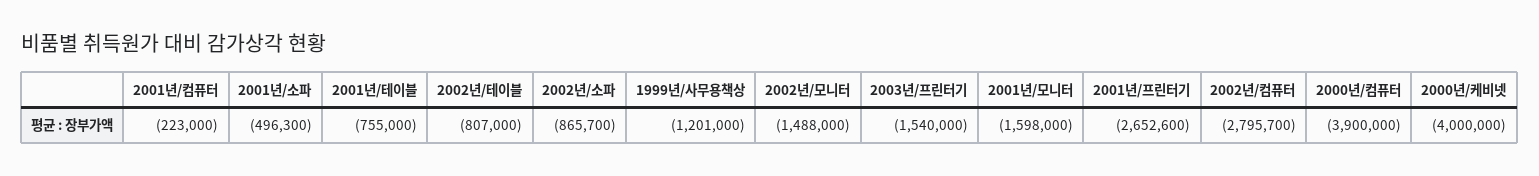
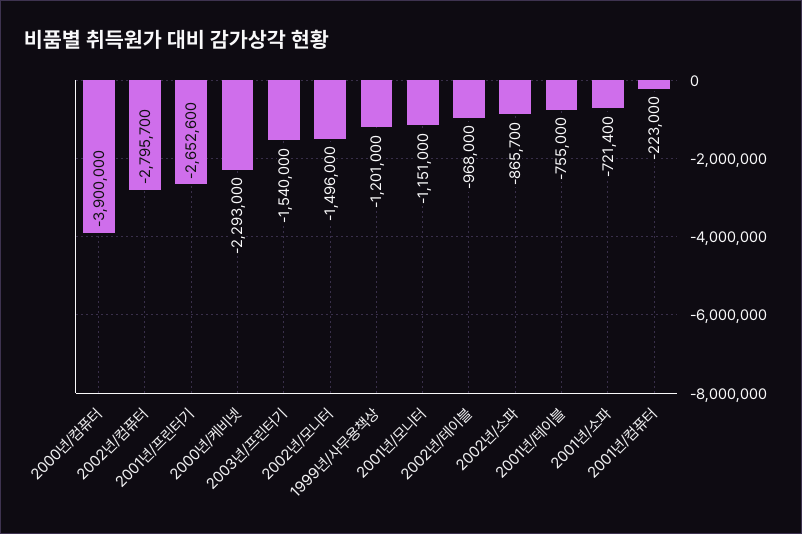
  {
    "2001년/컴퓨터": -223000,
-   "2001년/소파": -496300,
+   "2001년/소파": -721400,
    "2001년/테이블": -755000,
-   "2002년/테이블": -807000,
+   "2002년/테이블": -968000,
    "2002년/소파": -865700,
    "1999년/사무용책상": -1201000,
-   "2002년/모니터": -1488000,
+   "2002년/모니터": -1496000,
    "2003년/프린터기": -1540000,
-   "2001년/모니터": -1598000,
+   "2001년/모니터": -1151000,
    "2001년/프린터기": -2652600,
    "2002년/컴퓨터": -2795700,
    "2000년/컴퓨터": -3900000,
-   "2000년/케비넷": -4000000
+   "2000년/케비넷": -2293000
  }

